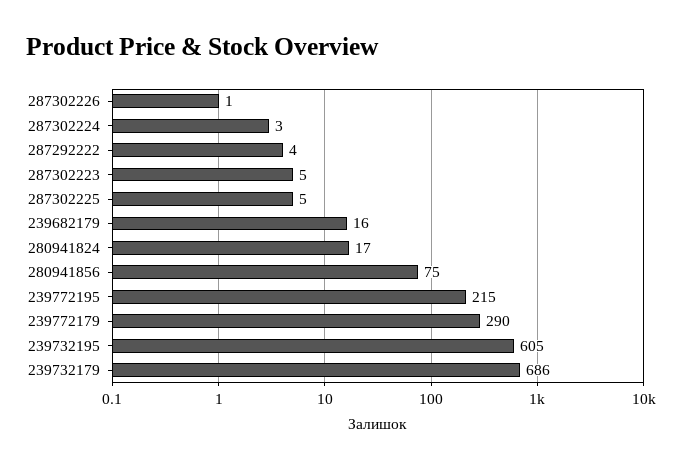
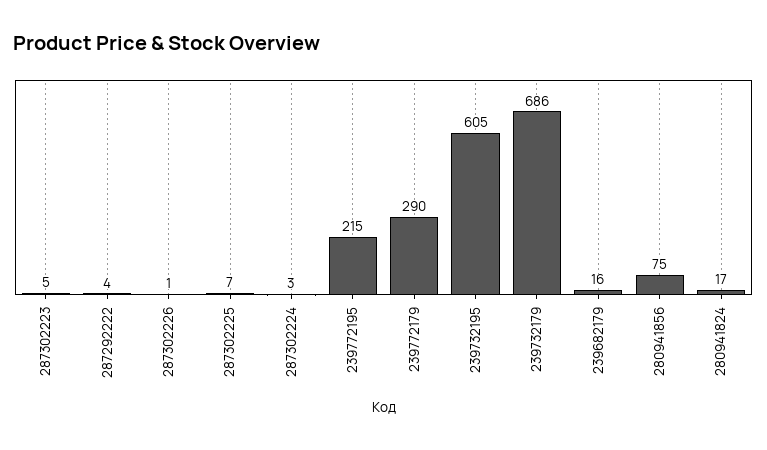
  {
    "287302226": 1,
    "287302224": 3,
    "287292222": 4,
    "287302223": 5,
-   "287302225": 5,
+   "287302225": 7,
    "239682179": 16,
    "280941824": 17,
    "280941856": 75,
    "239772195": 215,
    "239772179": 290,
    "239732195": 605,
    "239732179": 686
  }

